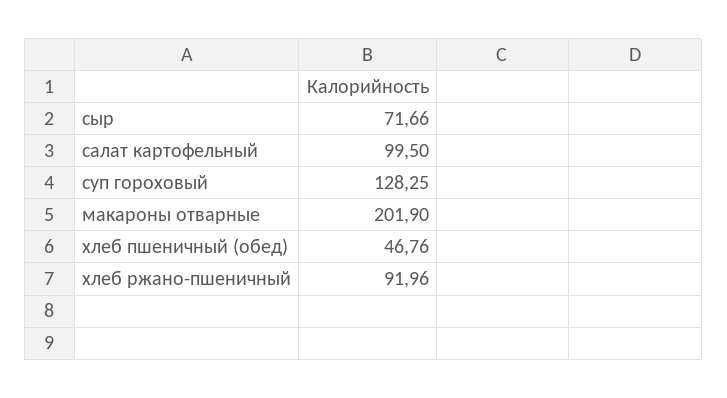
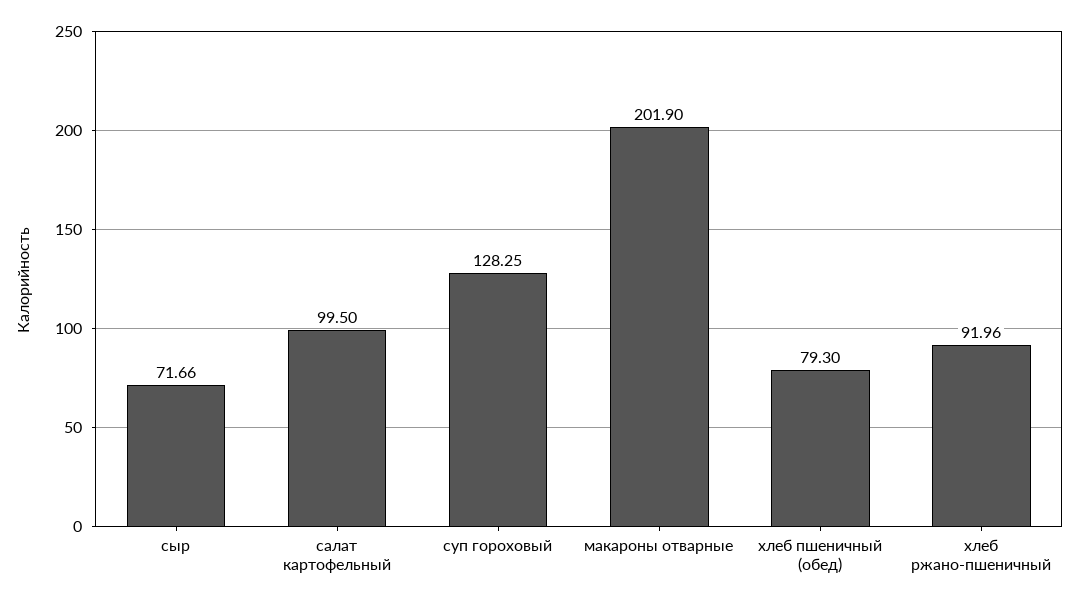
  {
    "сыр": 71.66,
    "салат картофельный": 99.5,
    "суп гороховый": 128.25,
    "макароны отварные": 201.9,
-   "хлеб пшеничный (обед)": 46.76,
+   "хлеб пшеничный (обед)": 79.3,
    "хлеб ржано-пшеничный": 91.96
  }

